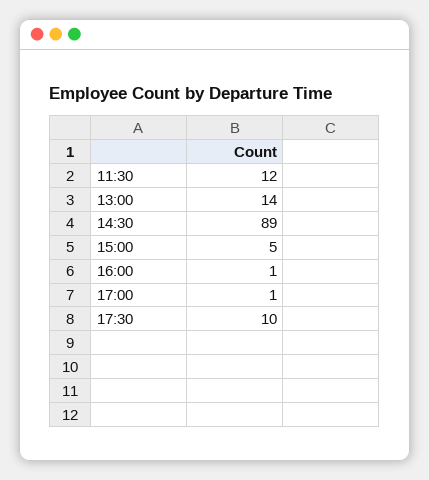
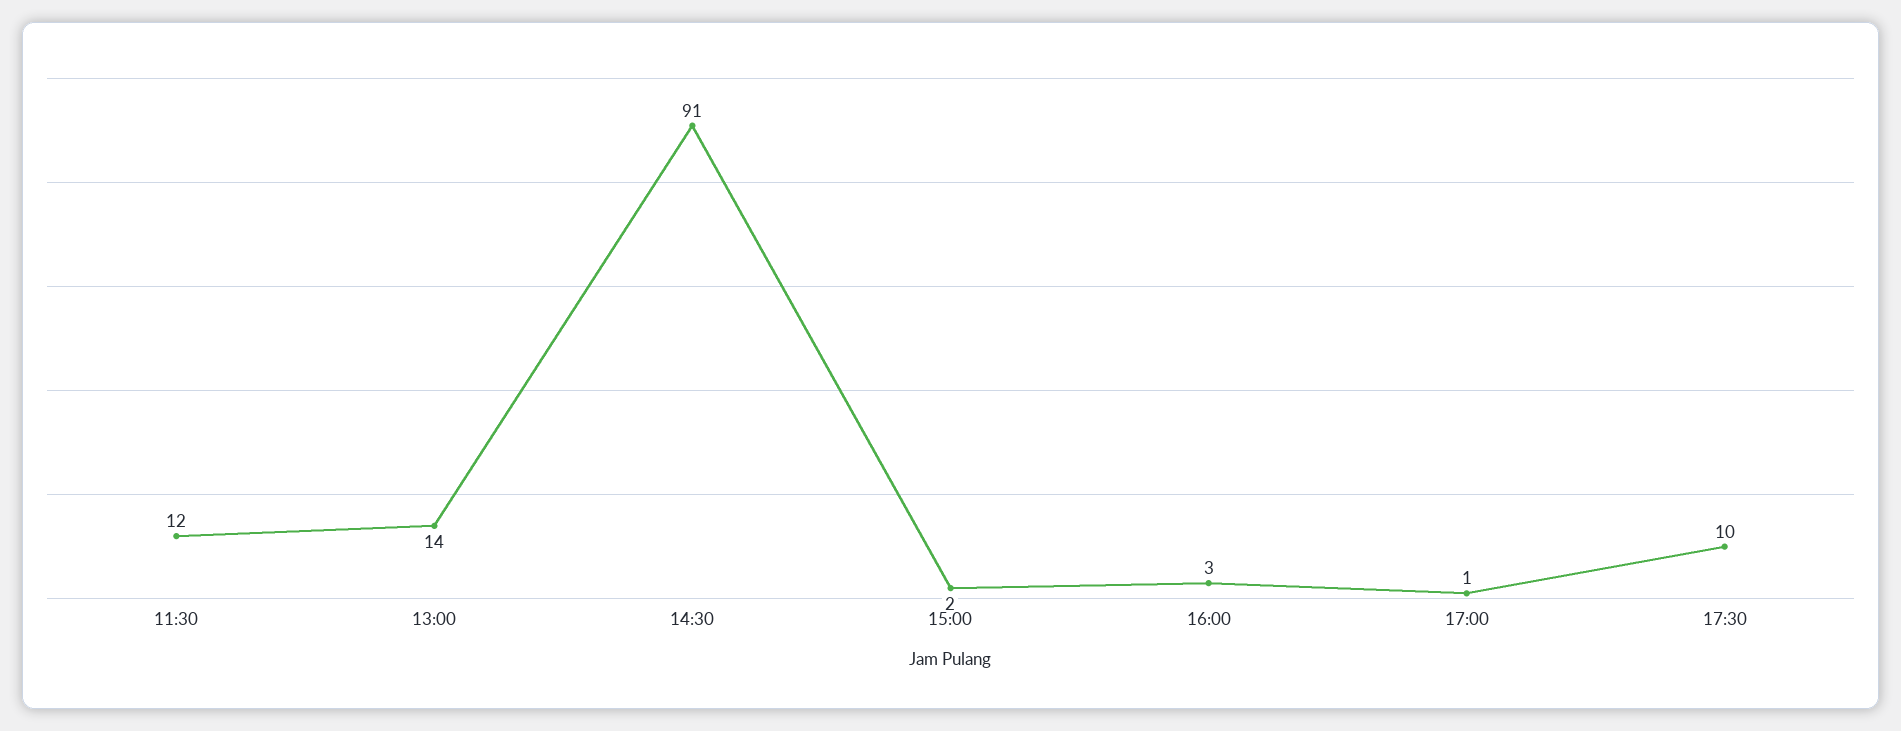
  {
    "11:30": 12,
    "13:00": 14,
-   "14:30": 89,
+   "14:30": 91,
-   "15:00": 5,
+   "15:00": 2,
-   "16:00": 1,
+   "16:00": 3,
    "17:00": 1,
    "17:30": 10
  }

